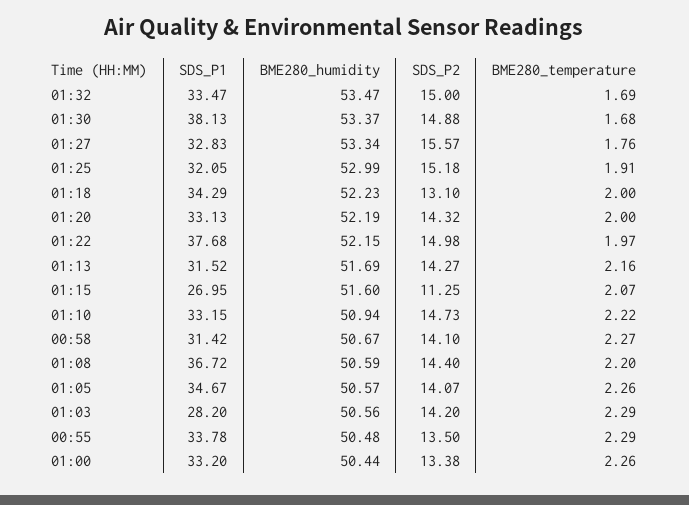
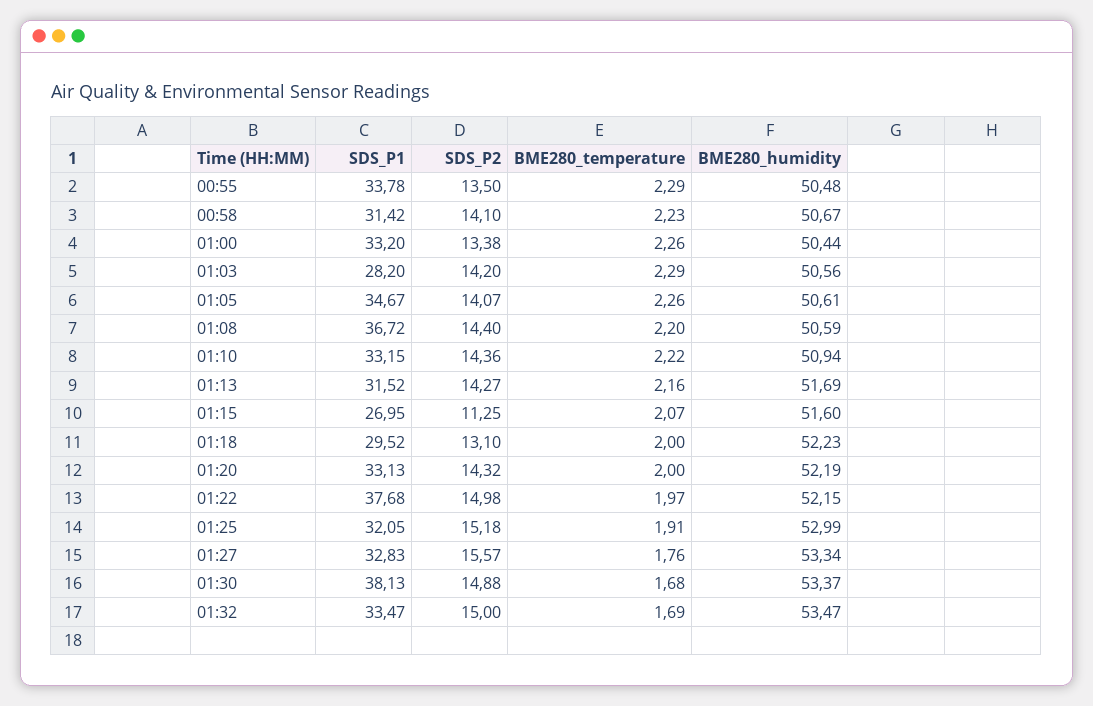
  {
    "SDS_P1": {
      "01:32": 33.47,
      "01:30": 38.13,
      "01:27": 32.83,
      "01:25": 32.05,
-     "01:18": 34.29,
+     "01:18": 29.52,
      "01:20": 33.13,
      "01:22": 37.68,
      "01:13": 31.52,
      "01:15": 26.95,
      "01:10": 33.15,
      "00:58": 31.42,
      "01:08": 36.72,
      "01:05": 34.67,
      "01:03": 28.2,
      "00:55": 33.78,
      "01:00": 33.2
    },
    "BME280_humidity": {
      "01:32": 53.47,
      "01:30": 53.37,
      "01:27": 53.34,
      "01:25": 52.99,
      "01:18": 52.23,
      "01:20": 52.19,
      "01:22": 52.15,
      "01:13": 51.69,
      "01:15": 51.6,
      "01:10": 50.94,
      "00:58": 50.67,
      "01:08": 50.59,
-     "01:05": 50.57,
+     "01:05": 50.61,
      "01:03": 50.56,
      "00:55": 50.48,
      "01:00": 50.44
    },
    "SDS_P2": {
      "01:32": 15,
      "01:30": 14.88,
      "01:27": 15.57,
      "01:25": 15.18,
      "01:18": 13.1,
      "01:20": 14.32,
      "01:22": 14.98,
      "01:13": 14.27,
      "01:15": 11.25,
-     "01:10": 14.73,
+     "01:10": 14.36,
      "00:58": 14.1,
      "01:08": 14.4,
      "01:05": 14.07,
      "01:03": 14.2,
      "00:55": 13.5,
      "01:00": 13.38
    },
    "BME280_temperature": {
      "01:32": 1.69,
      "01:30": 1.68,
      "01:27": 1.76,
      "01:25": 1.91,
      "01:18": 2,
      "01:20": 2,
      "01:22": 1.97,
      "01:13": 2.16,
      "01:15": 2.07,
      "01:10": 2.22,
-     "00:58": 2.27,
+     "00:58": 2.23,
      "01:08": 2.2,
      "01:05": 2.26,
      "01:03": 2.29,
      "00:55": 2.29,
      "01:00": 2.26
    }
  }

